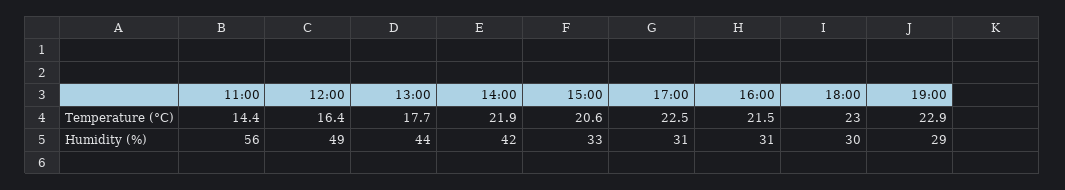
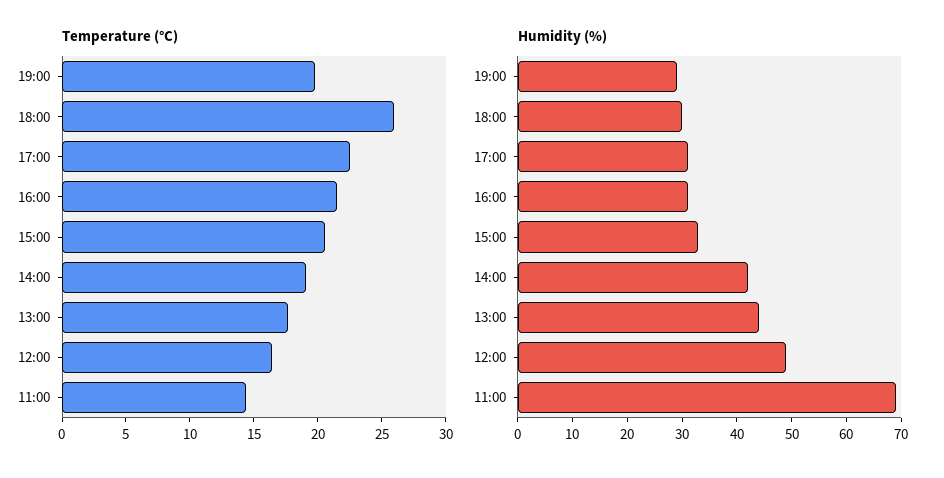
  {
    "Temperature (°C)": {
      "11:00": 14.4,
      "12:00": 16.4,
      "13:00": 17.7,
-     "14:00": 21.9,
+     "14:00": 19,
      "15:00": 20.6,
      "17:00": 22.5,
      "16:00": 21.5,
-     "18:00": 23,
+     "18:00": 26,
-     "19:00": 22.9
+     "19:00": 20
    },
    "Humidity (%)": {
-     "11:00": 56,
+     "11:00": 70,
      "12:00": 49,
      "13:00": 44,
      "14:00": 42,
      "15:00": 33,
      "17:00": 31,
      "16:00": 31,
      "18:00": 30,
      "19:00": 29
    }
  }

